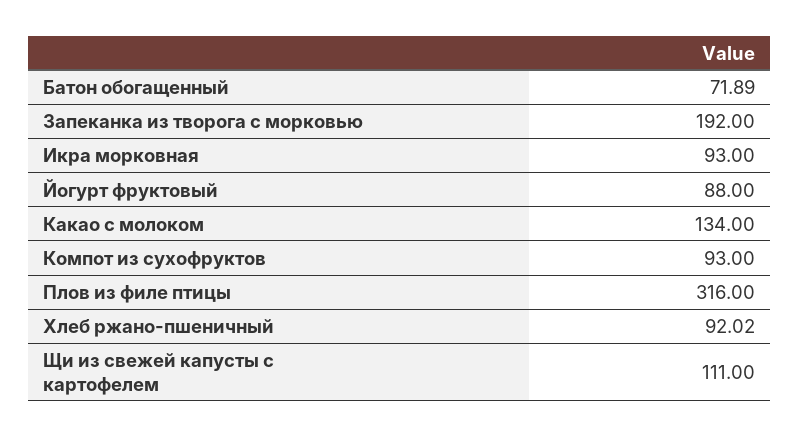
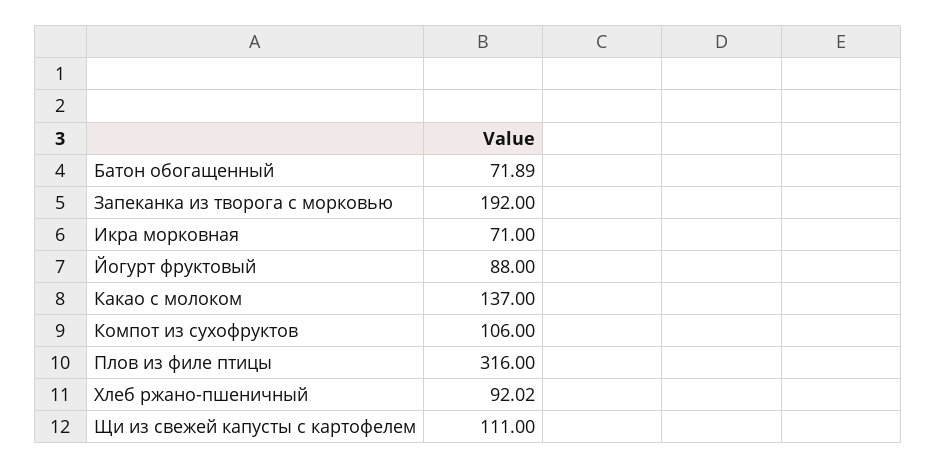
  {
    "Батон обогащенный": 71.89,
    "Запеканка из творога с морковью": 192,
-   "Икра морковная": 93,
+   "Икра морковная": 71,
    "Йогурт фруктовый": 88,
-   "Какао с молоком": 134,
+   "Какао с молоком": 137,
-   "Компот из сухофруктов": 93,
+   "Компот из сухофруктов": 106,
    "Плов из филе птицы": 316,
    "Хлеб ржано-пшеничный": 92.02,
    "Щи из свежей капусты с картофелем": 111
  }

